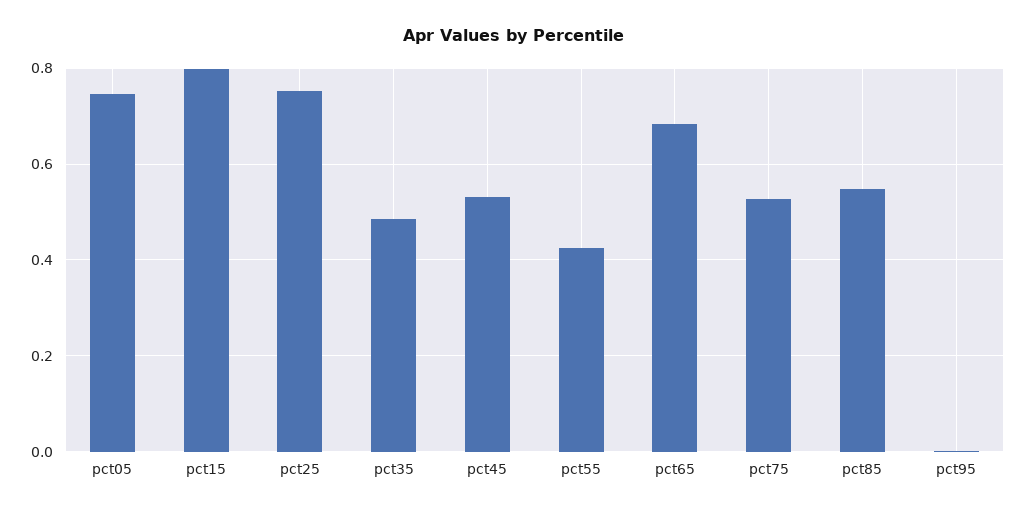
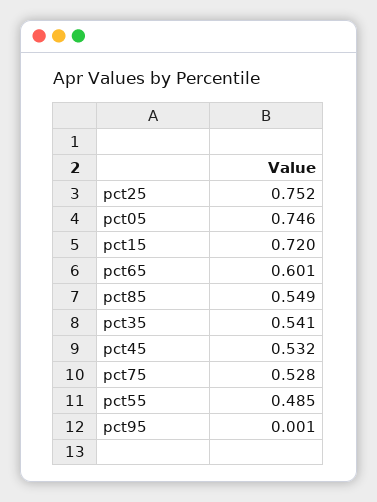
  {
    "pct05": 0.746,
-   "pct15": 0.8,
+   "pct15": 0.72,
    "pct25": 0.752,
-   "pct35": 0.48,
+   "pct35": 0.541,
    "pct45": 0.532,
-   "pct55": 0.42,
+   "pct55": 0.485,
-   "pct65": 0.68,
+   "pct65": 0.601,
    "pct75": 0.528,
    "pct85": 0.549,
    "pct95": 0.001
  }

